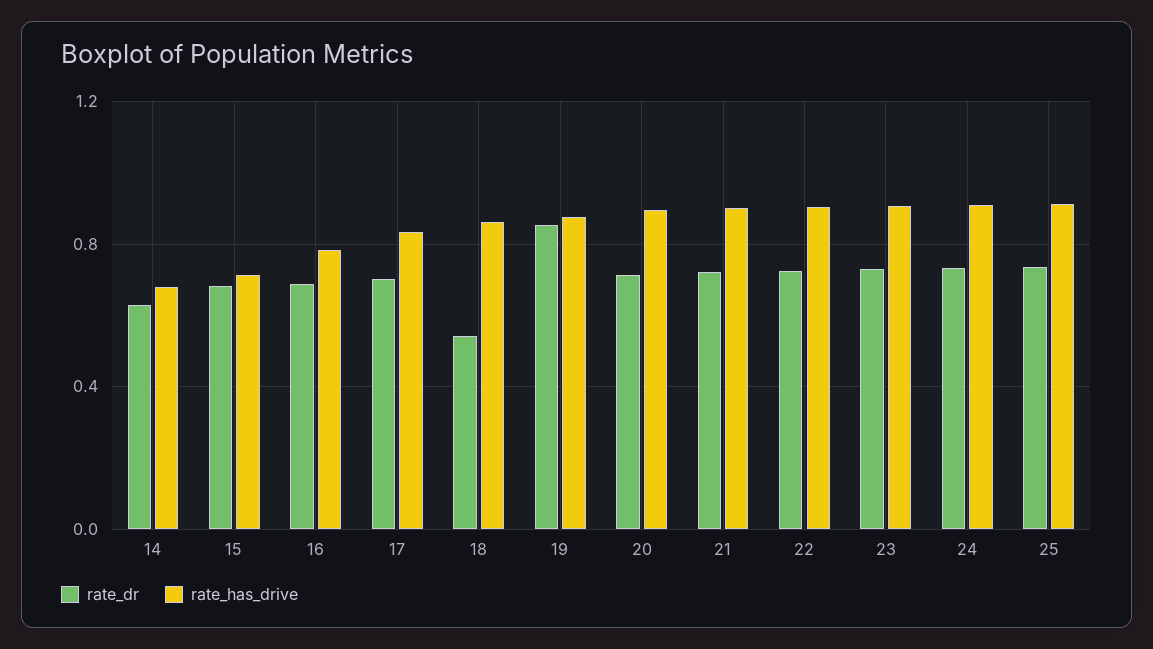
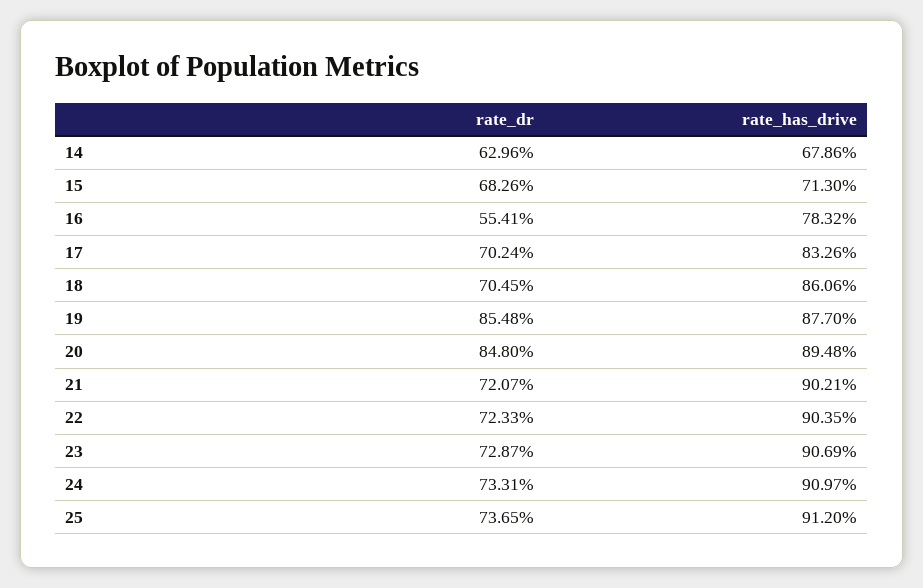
  {
    "rate_dr": {
      "14": 0.6296,
      "15": 0.6826,
-     "16": 0.7,
+     "16": 0.5541,
      "17": 0.7024,
-     "18": 0.55,
+     "18": 0.7045,
      "19": 0.8548,
-     "20": 0.7,
+     "20": 0.848,
      "21": 0.7207,
      "22": 0.7233,
      "23": 0.7287,
      "24": 0.7331,
      "25": 0.7365
    },
    "rate_has_drive": {
      "14": 0.6786,
      "15": 0.713,
      "16": 0.7832,
      "17": 0.8326,
      "18": 0.8606,
      "19": 0.877,
      "20": 0.8948,
      "21": 0.9021,
      "22": 0.9035,
      "23": 0.9069,
      "24": 0.9097,
      "25": 0.912
    }
  }

